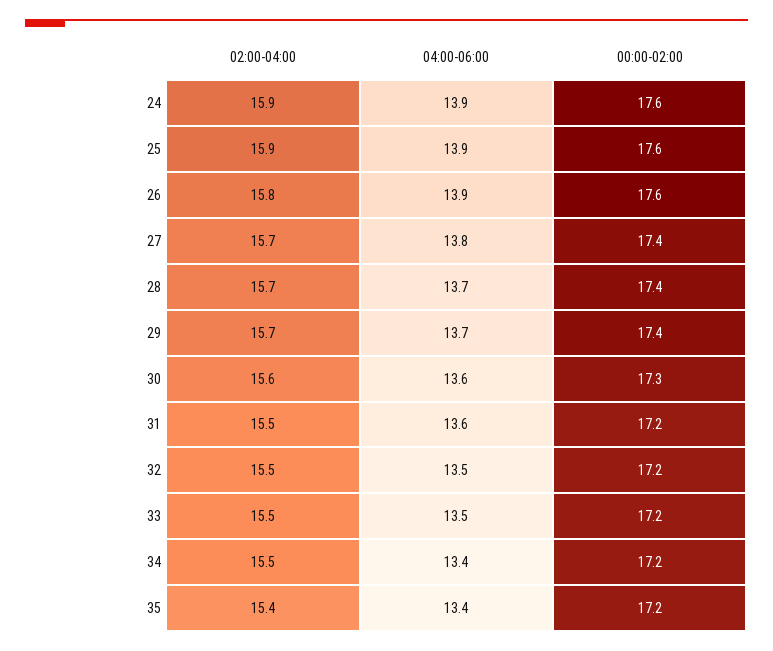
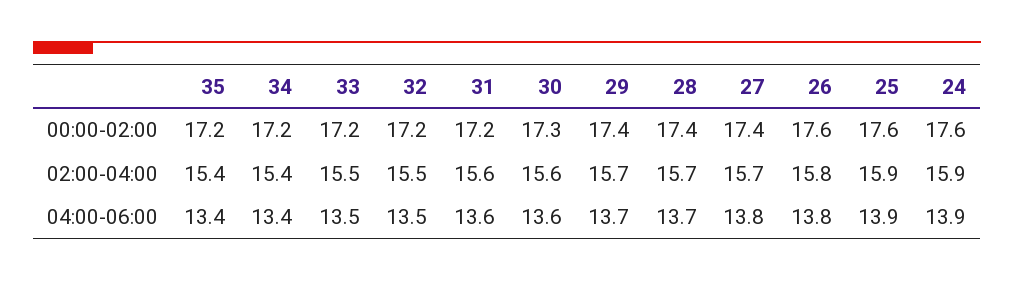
  {
    "02:00-04:00": {
      "24": 15.9,
      "25": 15.9,
      "26": 15.8,
      "27": 15.7,
      "28": 15.7,
      "29": 15.7,
      "30": 15.6,
-     "31": 15.5,
+     "31": 15.6,
      "32": 15.5,
      "33": 15.5,
-     "34": 15.5,
+     "34": 15.4,
      "35": 15.4
    },
    "04:00-06:00": {
      "24": 13.9,
      "25": 13.9,
-     "26": 13.9,
+     "26": 13.8,
      "27": 13.8,
      "28": 13.7,
      "29": 13.7,
      "30": 13.6,
      "31": 13.6,
      "32": 13.5,
      "33": 13.5,
      "34": 13.4,
      "35": 13.4
    },
    "00:00-02:00": {
      "24": 17.6,
      "25": 17.6,
      "26": 17.6,
      "27": 17.4,
      "28": 17.4,
      "29": 17.4,
      "30": 17.3,
      "31": 17.2,
      "32": 17.2,
      "33": 17.2,
      "34": 17.2,
      "35": 17.2
    }
  }

